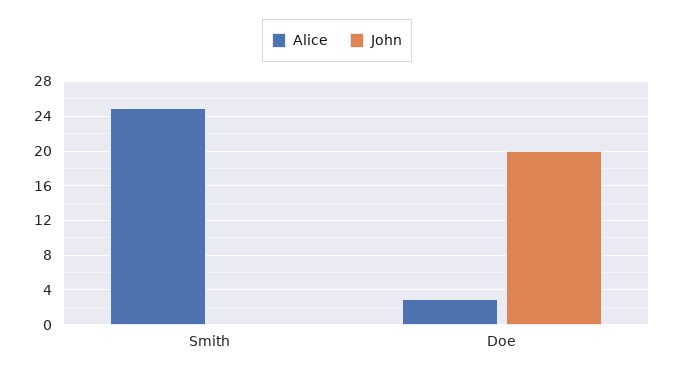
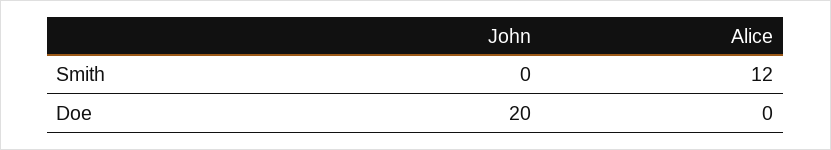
  {
    "Alice": {
-     "Smith": 25,
+     "Smith": 12,
-     "Doe": 3
+     "Doe": 0
    },
    "John": {
      "Smith": 0,
      "Doe": 20
    }
  }

